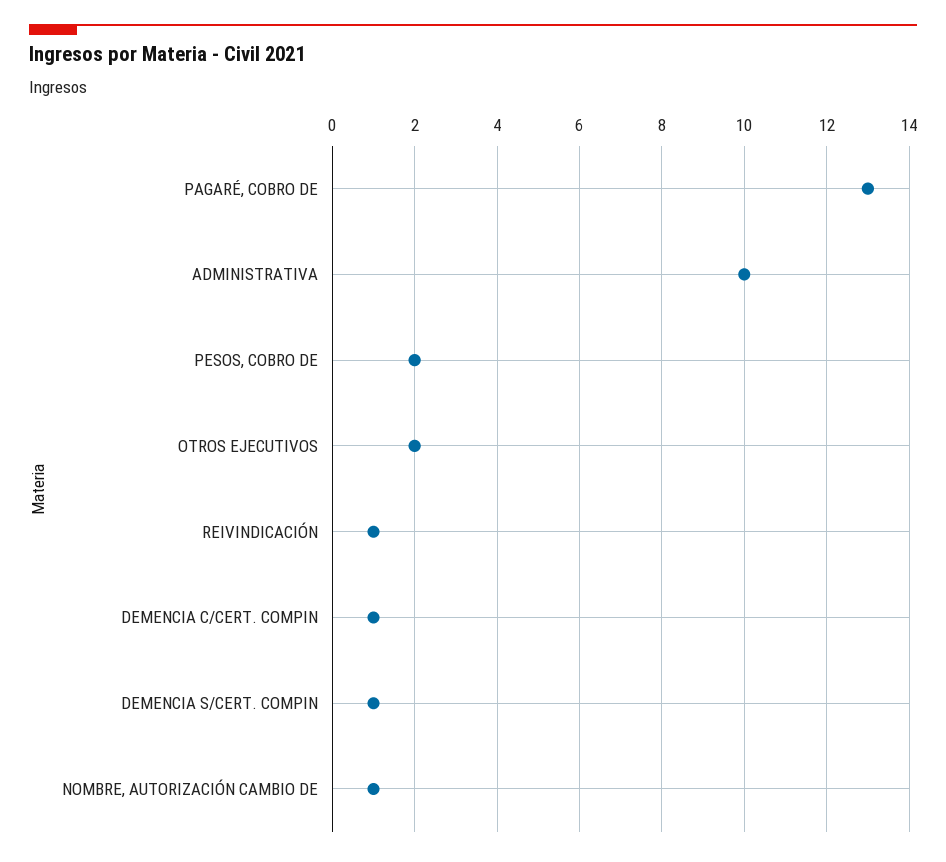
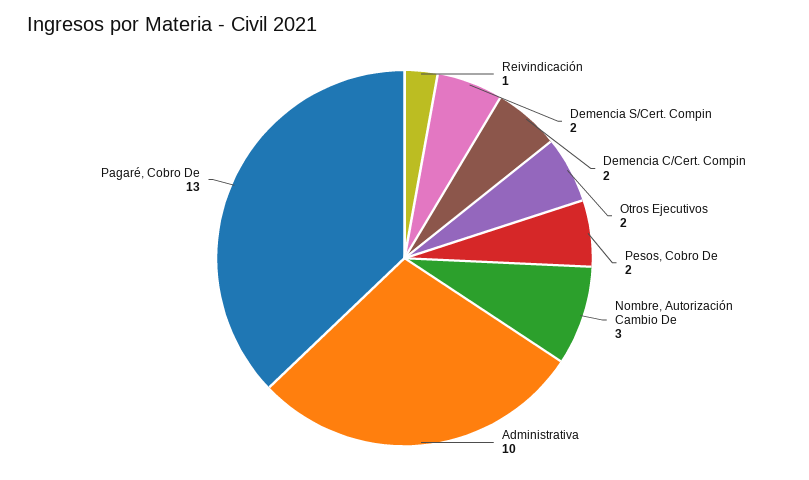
  {
    "PAGARÉ, COBRO DE": 13,
    "ADMINISTRATIVA": 10,
    "PESOS, COBRO DE": 2,
    "OTROS EJECUTIVOS": 2,
    "REIVINDICACIÓN": 1,
-   "DEMENCIA C/CERT. COMPIN": 1,
+   "DEMENCIA C/CERT. COMPIN": 2,
-   "DEMENCIA S/CERT. COMPIN": 1,
+   "DEMENCIA S/CERT. COMPIN": 2,
-   "NOMBRE, AUTORIZACIÓN CAMBIO DE": 1
+   "NOMBRE, AUTORIZACIÓN CAMBIO DE": 3
  }

